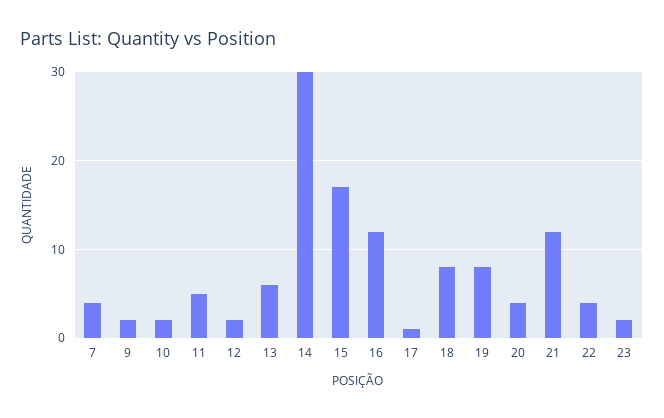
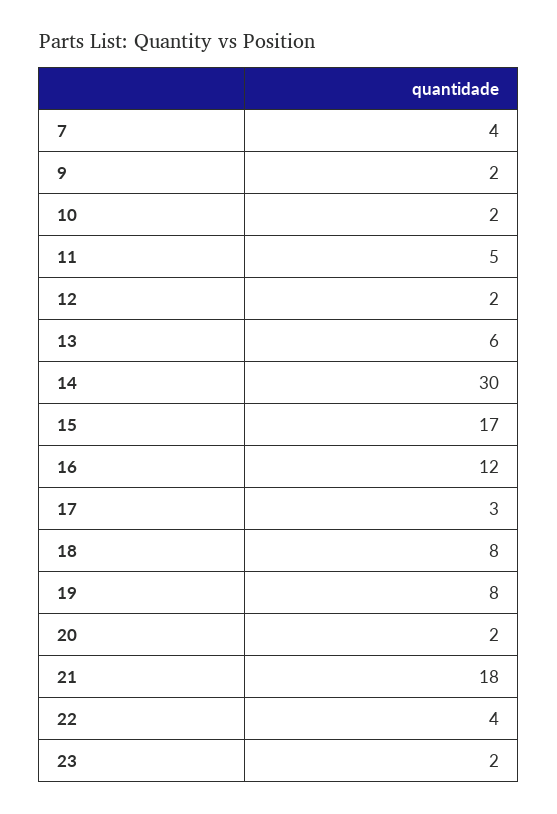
  {
    "7": 4,
    "9": 2,
    "10": 2,
    "11": 5,
    "12": 2,
    "13": 6,
    "14": 30,
    "15": 17,
    "16": 12,
-   "17": 1,
+   "17": 3,
    "18": 8,
    "19": 8,
-   "20": 4,
+   "20": 2,
-   "21": 12,
+   "21": 18,
    "22": 4,
    "23": 2
  }

